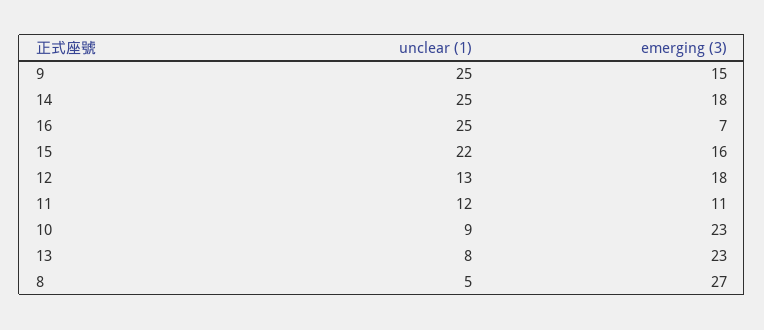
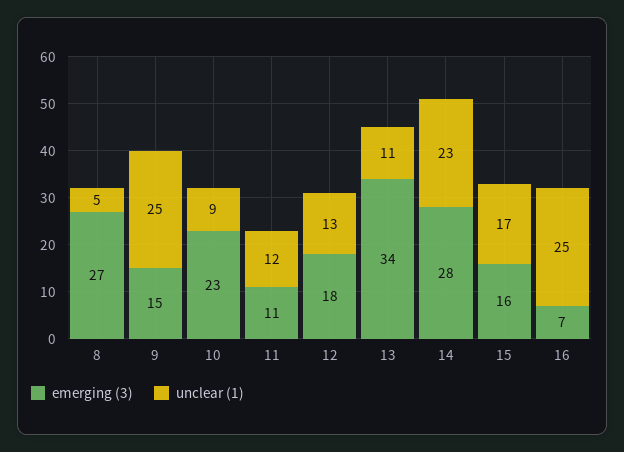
  {
    "unclear (1)": {
      "9": 25,
-     "14": 25,
+     "14": 23,
      "16": 25,
-     "15": 22,
+     "15": 17,
      "12": 13,
      "11": 12,
      "10": 9,
-     "13": 8,
+     "13": 11,
      "8": 5
    },
    "emerging (3)": {
      "9": 15,
-     "14": 18,
+     "14": 28,
      "16": 7,
      "15": 16,
      "12": 18,
      "11": 11,
      "10": 23,
-     "13": 23,
+     "13": 34,
      "8": 27
    }
  }

